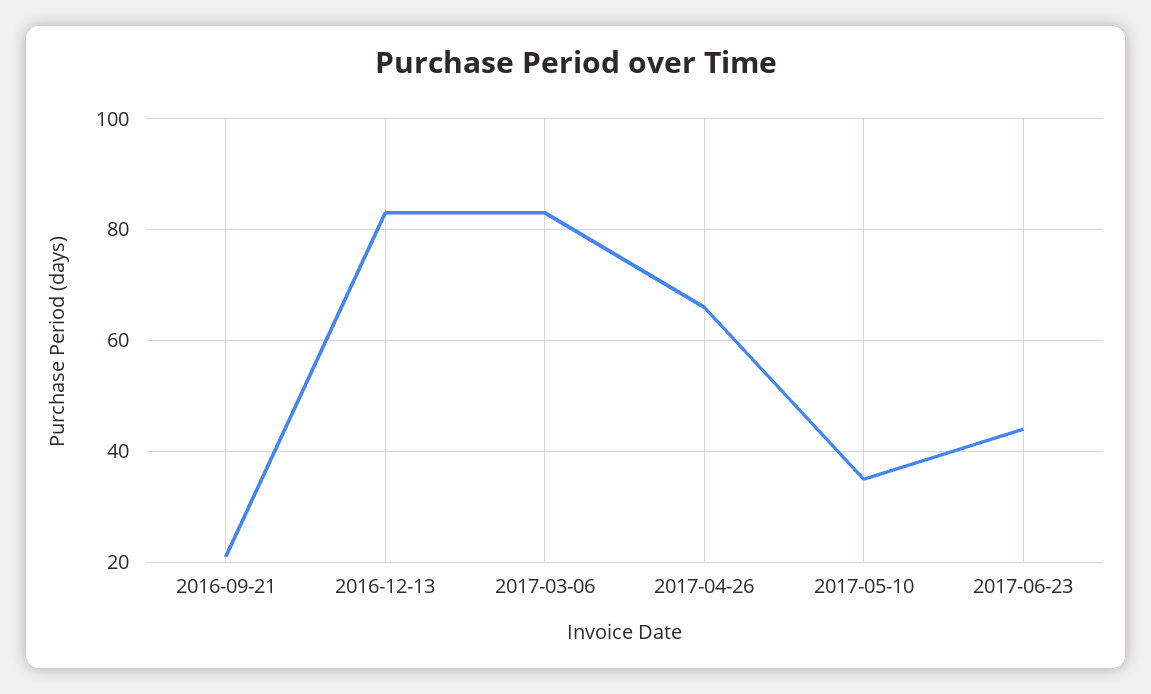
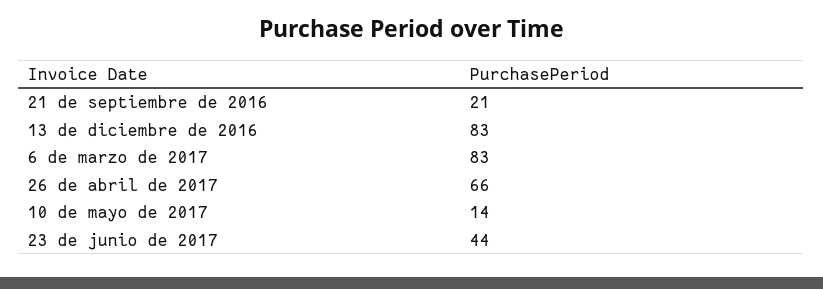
  {
    "2016-09-21": 21,
    "2016-12-13": 83,
    "2017-03-06": 83,
    "2017-04-26": 66,
-   "2017-05-10": 35,
+   "2017-05-10": 14,
    "2017-06-23": 44
  }

